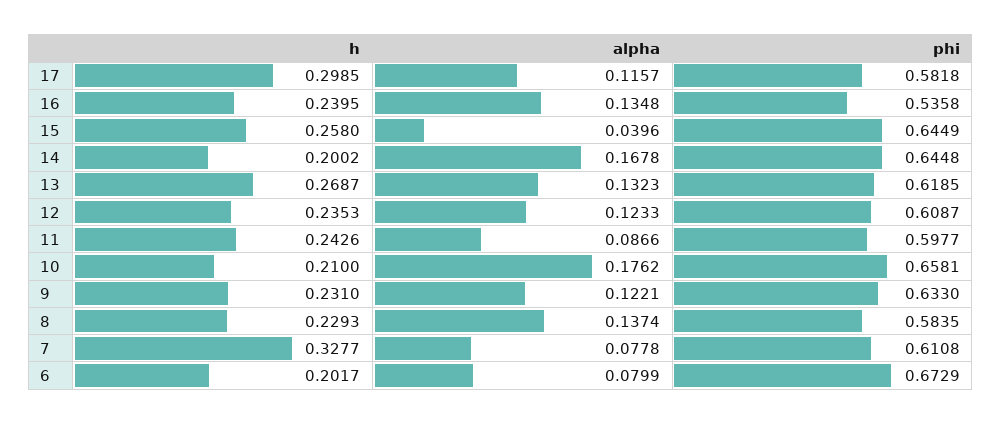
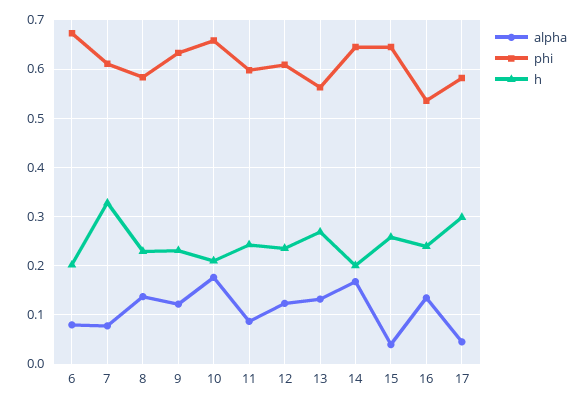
  {
    "h": {
      "17": 0.2985,
      "16": 0.2395,
      "15": 0.258,
      "14": 0.2002,
      "13": 0.2687,
      "12": 0.2353,
      "11": 0.2426,
      "10": 0.21,
      "9": 0.231,
      "8": 0.2293,
      "7": 0.3277,
      "6": 0.2017
    },
    "alpha": {
-     "17": 0.1157,
+     "17": 0.04,
      "16": 0.1348,
      "15": 0.0396,
      "14": 0.1678,
      "13": 0.1323,
      "12": 0.1233,
      "11": 0.0866,
      "10": 0.1762,
      "9": 0.1221,
      "8": 0.1374,
      "7": 0.0778,
      "6": 0.0799
    },
    "phi": {
      "17": 0.5818,
      "16": 0.5358,
      "15": 0.6449,
      "14": 0.6448,
-     "13": 0.6185,
+     "13": 0.56,
      "12": 0.6087,
      "11": 0.5977,
      "10": 0.6581,
      "9": 0.633,
      "8": 0.5835,
      "7": 0.6108,
      "6": 0.6729
    }
  }

